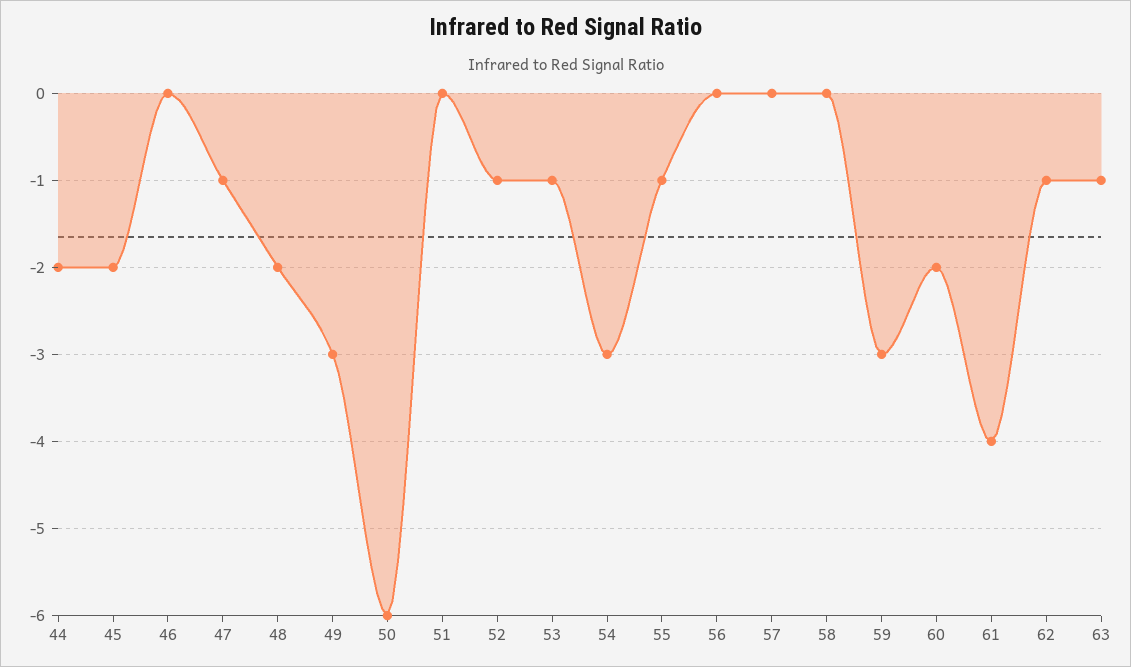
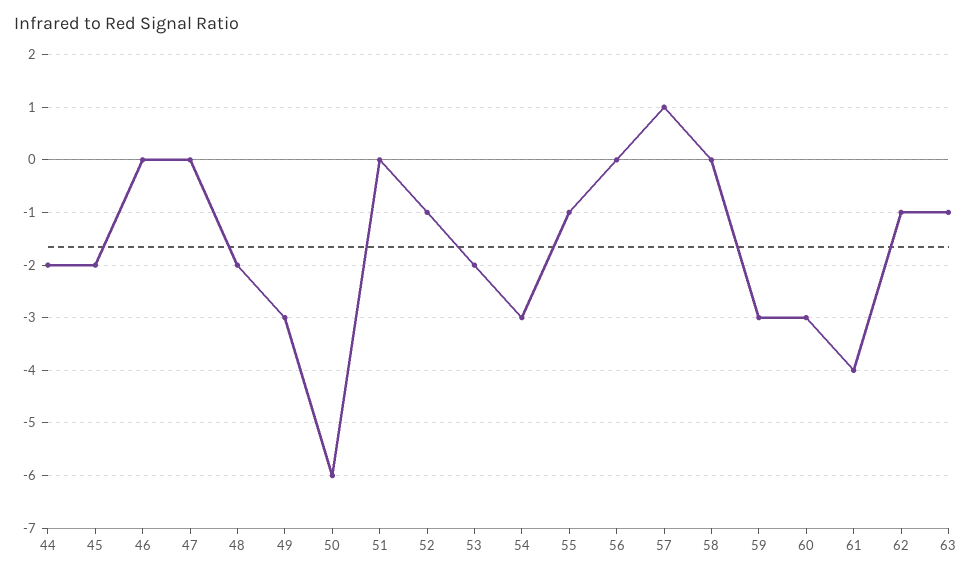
  {
    "44": -2,
    "45": -2,
    "46": 0,
-   "47": -1,
+   "47": 0,
    "48": -2,
    "49": -3,
    "50": -6,
    "51": 0,
    "52": -1,
-   "53": -1,
+   "53": -2,
    "54": -3,
    "55": -1,
    "56": 0,
-   "57": 0,
+   "57": 1,
    "58": 0,
    "59": -3,
-   "60": -2,
+   "60": -3,
    "61": -4,
    "62": -1,
    "63": -1
  }

